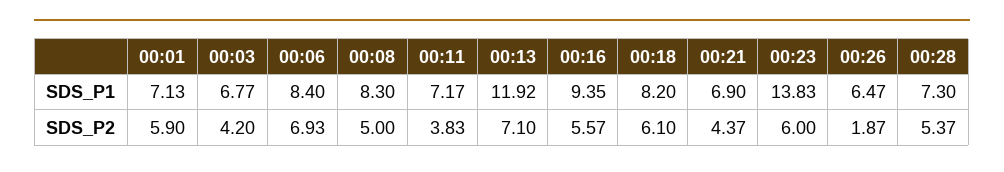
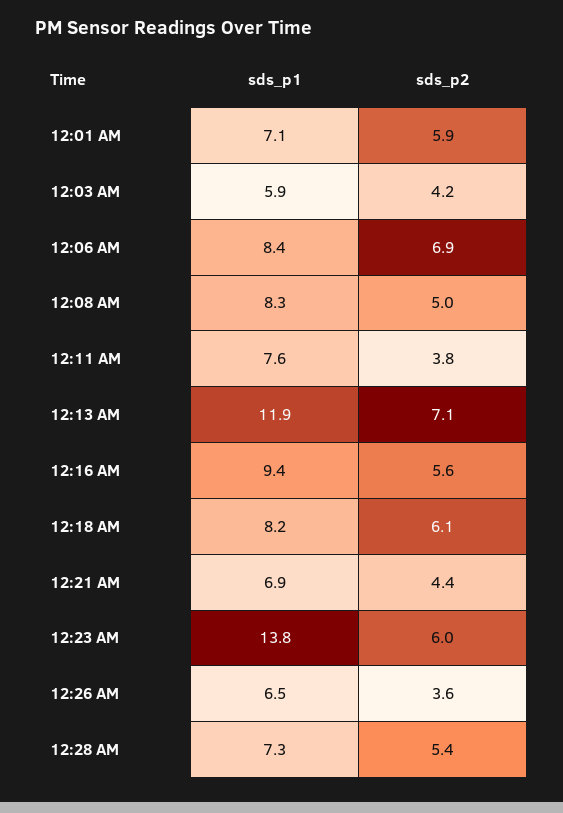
  {
    "00:01": {
      "SDS_P1": 7.13,
      "SDS_P2": 5.9
    },
    "00:03": {
-     "SDS_P1": 6.77,
+     "SDS_P1": 5.9,
      "SDS_P2": 4.2
    },
    "00:06": {
      "SDS_P1": 8.4,
      "SDS_P2": 6.93
    },
    "00:08": {
      "SDS_P1": 8.3,
      "SDS_P2": 5
    },
    "00:11": {
-     "SDS_P1": 7.17,
+     "SDS_P1": 7.6,
      "SDS_P2": 3.83
    },
    "00:13": {
      "SDS_P1": 11.92,
      "SDS_P2": 7.1
    },
    "00:16": {
      "SDS_P1": 9.35,
      "SDS_P2": 5.57
    },
    "00:18": {
      "SDS_P1": 8.2,
      "SDS_P2": 6.1
    },
    "00:21": {
      "SDS_P1": 6.9,
      "SDS_P2": 4.37
    },
    "00:23": {
      "SDS_P1": 13.83,
      "SDS_P2": 6
    },
    "00:26": {
      "SDS_P1": 6.47,
-     "SDS_P2": 1.87
+     "SDS_P2": 3.6
    },
    "00:28": {
      "SDS_P1": 7.3,
      "SDS_P2": 5.37
    }
  }

